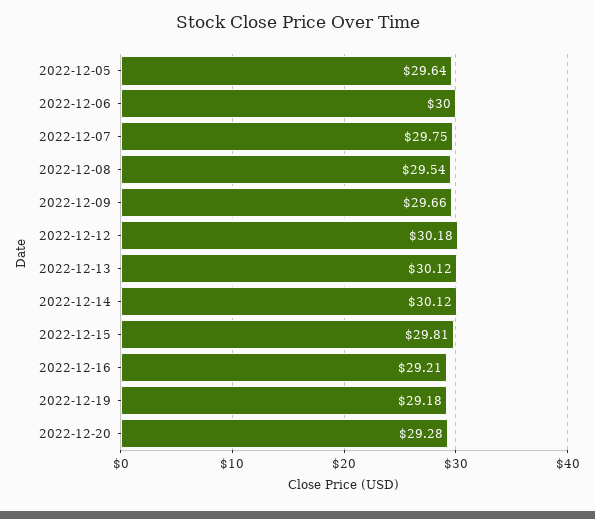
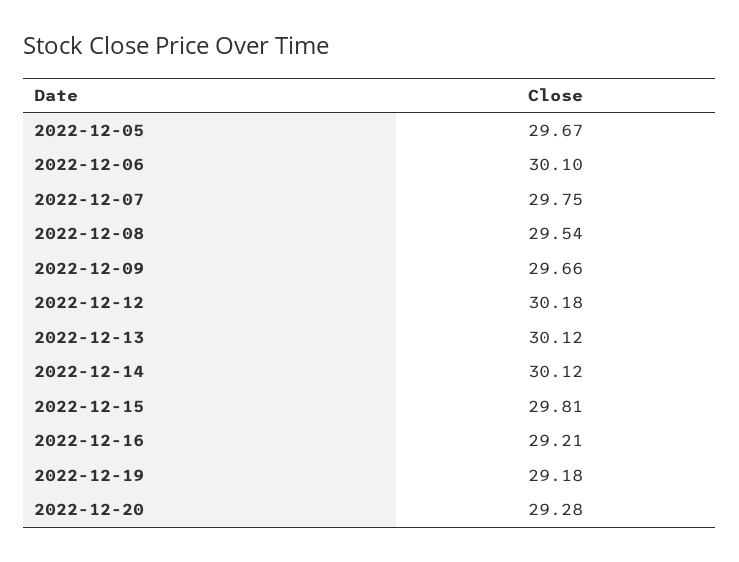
  {
-   "2022-12-05": 29.64,
+   "2022-12-05": 29.67,
-   "2022-12-06": 30,
+   "2022-12-06": 30.1,
    "2022-12-07": 29.75,
    "2022-12-08": 29.54,
    "2022-12-09": 29.66,
    "2022-12-12": 30.18,
    "2022-12-13": 30.12,
    "2022-12-14": 30.12,
    "2022-12-15": 29.81,
    "2022-12-16": 29.21,
    "2022-12-19": 29.18,
    "2022-12-20": 29.28
  }

